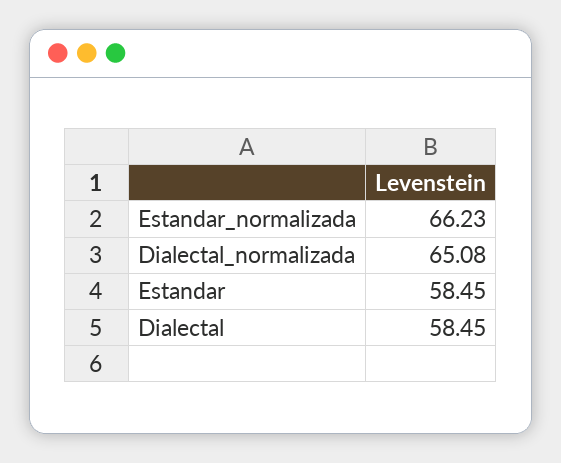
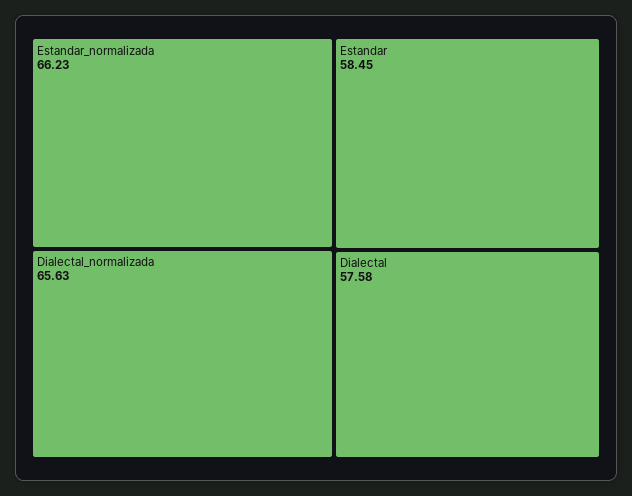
  {
    "Estandar_normalizada": 66.23,
-   "Dialectal_normalizada": 65.08,
+   "Dialectal_normalizada": 65.63,
    "Estandar": 58.45,
-   "Dialectal": 58.45
+   "Dialectal": 57.58
  }

